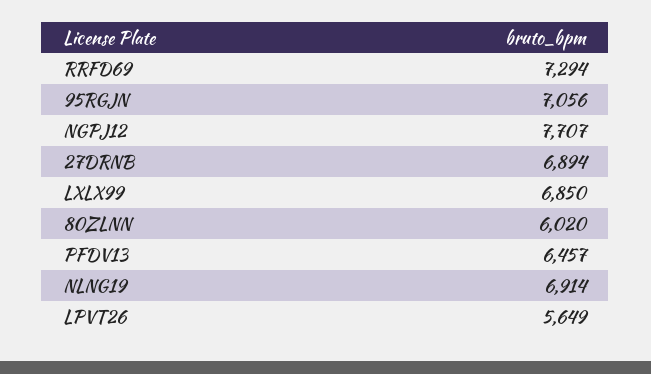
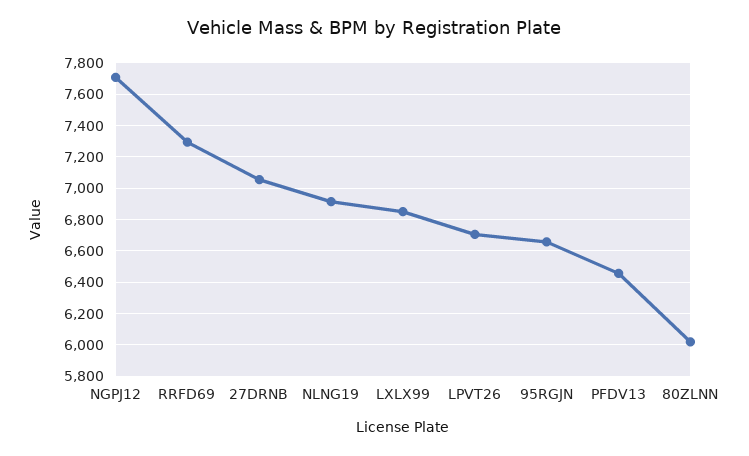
  {
    "RRFD69": 7294,
-   "95RGJN": 7056,
+   "95RGJN": 6650,
    "NGPJ12": 7707,
-   "27DRNB": 6894,
+   "27DRNB": 7050,
    "LXLX99": 6850,
    "80ZLNN": 6020,
    "PFDV13": 6457,
    "NLNG19": 6914,
-   "LPVT26": 5649
+   "LPVT26": 6700
  }

